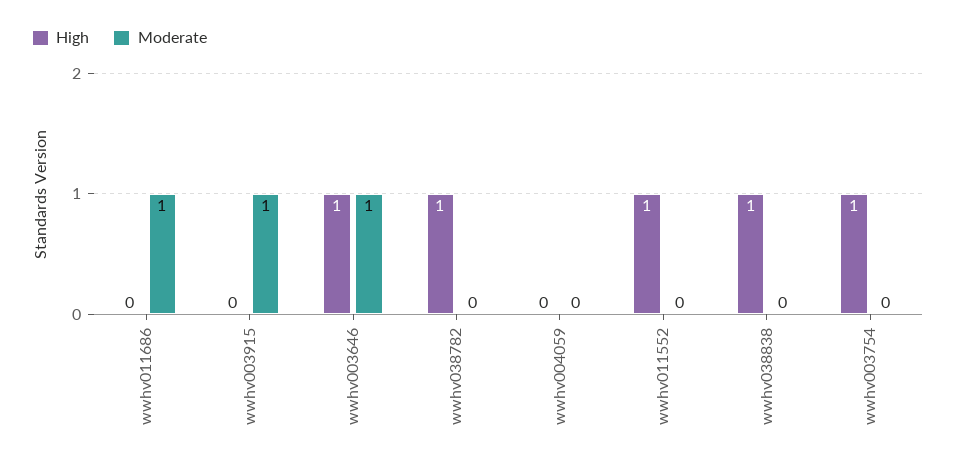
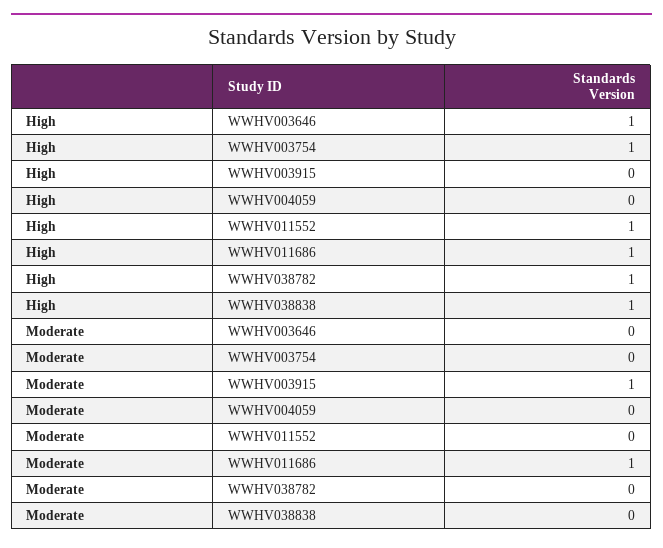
  {
    "High": {
-     "wwhv011686": 0,
+     "wwhv011686": 1,
      "wwhv003915": 0,
      "wwhv003646": 1,
      "wwhv038782": 1,
      "wwhv004059": 0,
      "wwhv011552": 1,
      "wwhv038838": 1,
      "wwhv003754": 1
    },
    "Moderate": {
      "wwhv011686": 1,
      "wwhv003915": 1,
-     "wwhv003646": 1,
+     "wwhv003646": 0,
      "wwhv038782": 0,
      "wwhv004059": 0,
      "wwhv011552": 0,
      "wwhv038838": 0,
      "wwhv003754": 0
    }
  }

